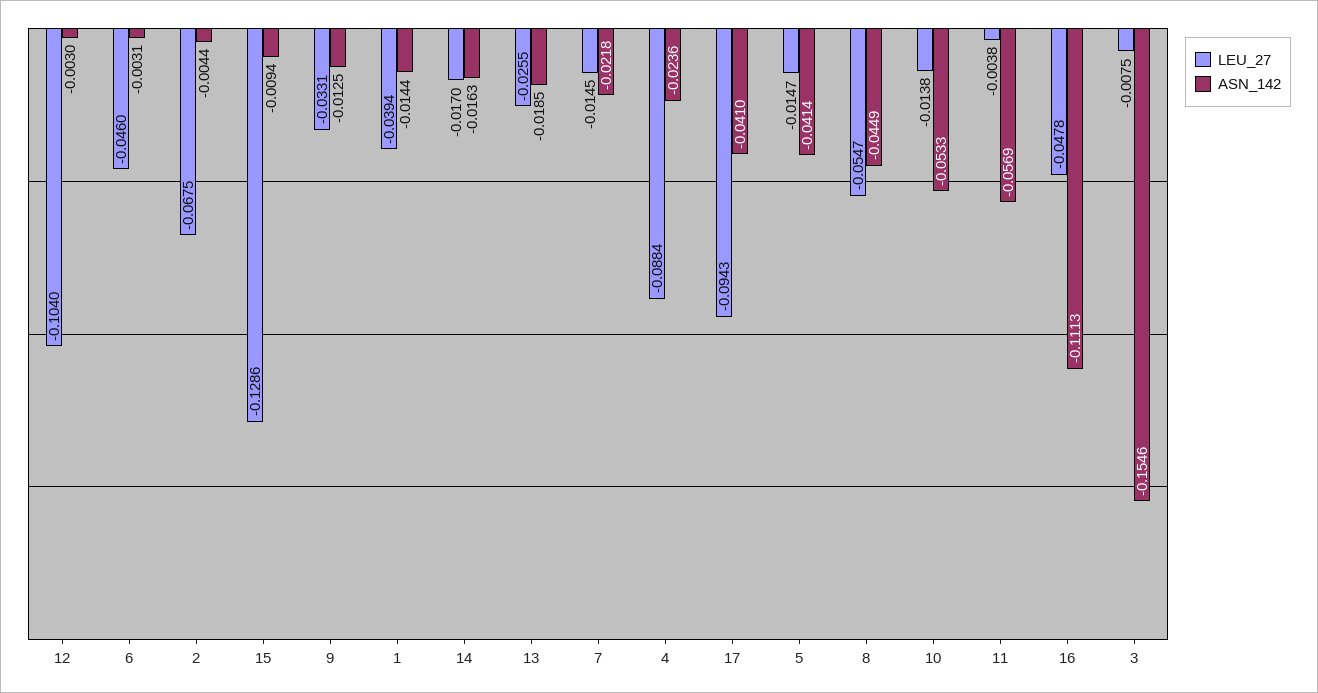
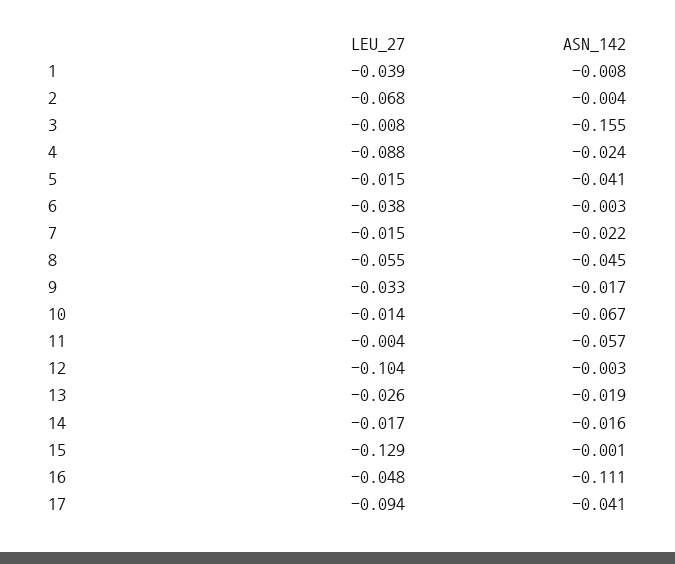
  {
    "LEU_27": {
      "12": -0.104,
-     "6": -0.046,
+     "6": -0.038,
      "2": -0.0675,
      "15": -0.1286,
      "9": -0.0331,
      "1": -0.0394,
      "14": -0.017,
      "13": -0.0255,
      "7": -0.0145,
      "4": -0.0884,
      "17": -0.0943,
      "5": -0.0147,
      "8": -0.0547,
      "10": -0.0138,
      "11": -0.0038,
      "16": -0.0478,
      "3": -0.0075
    },
    "ASN_142": {
      "12": -0.003,
      "6": -0.0031,
      "2": -0.0044,
-     "15": -0.0094,
+     "15": -0.001,
-     "9": -0.0125,
+     "9": -0.017,
-     "1": -0.0144,
+     "1": -0.008,
      "14": -0.0163,
      "13": -0.0185,
      "7": -0.0218,
      "4": -0.0236,
      "17": -0.041,
      "5": -0.0414,
      "8": -0.0449,
-     "10": -0.0533,
+     "10": -0.067,
      "11": -0.0569,
      "16": -0.1113,
      "3": -0.1546
    }
  }

